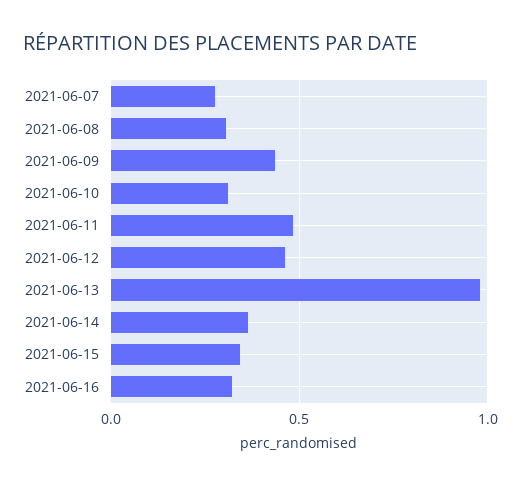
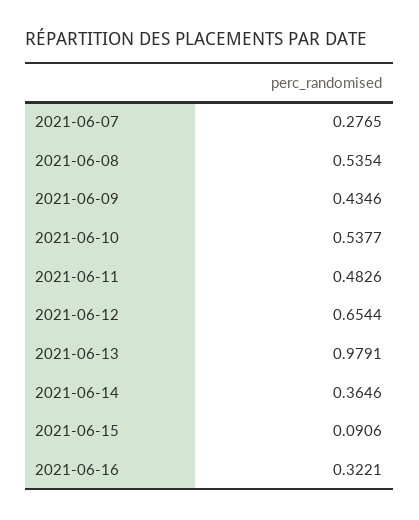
  {
    "2021-06-07": 0.2765,
-   "2021-06-08": 0.3,
+   "2021-06-08": 0.5354,
    "2021-06-09": 0.4346,
-   "2021-06-10": 0.3,
+   "2021-06-10": 0.5377,
    "2021-06-11": 0.4826,
-   "2021-06-12": 0.45,
+   "2021-06-12": 0.6544,
    "2021-06-13": 0.9791,
    "2021-06-14": 0.3646,
-   "2021-06-15": 0.35,
+   "2021-06-15": 0.0906,
    "2021-06-16": 0.3221
  }

